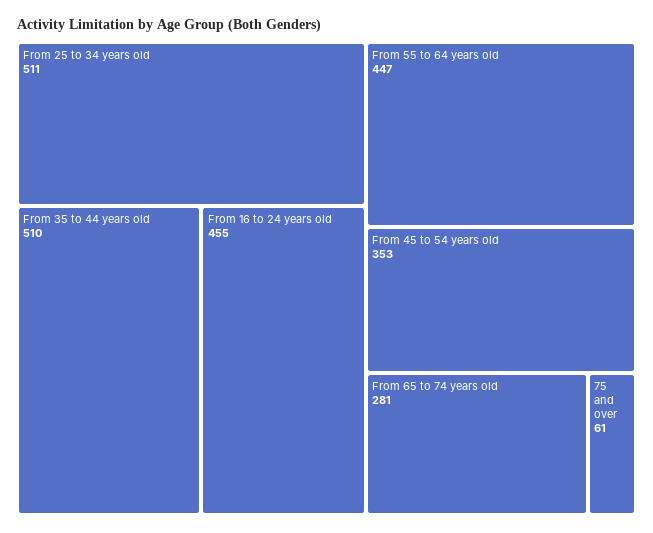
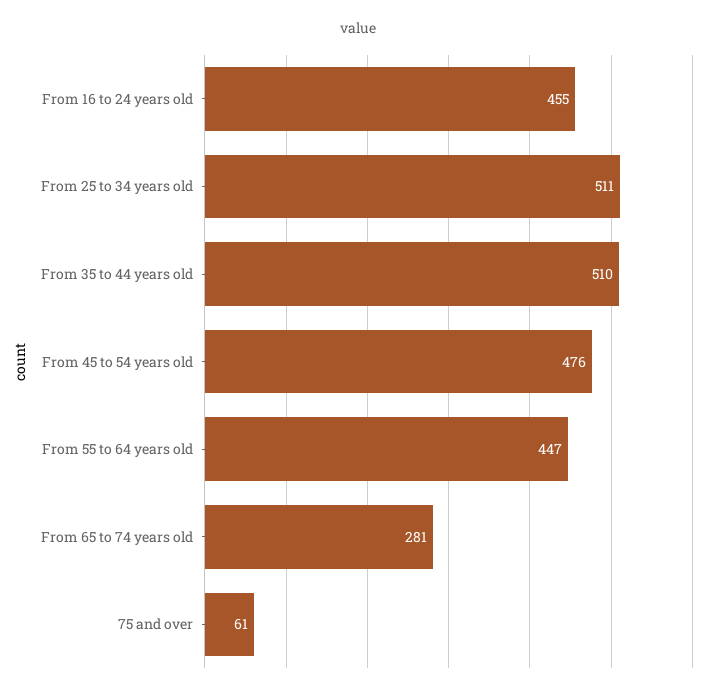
  {
    "From 25 to 34 years old": 511,
    "From 35 to 44 years old": 510,
    "From 16 to 24 years old": 455,
    "From 55 to 64 years old": 447,
-   "From 45 to 54 years old": 353,
+   "From 45 to 54 years old": 476,
    "From 65 to 74 years old": 281,
    "75 and over": 61
  }

